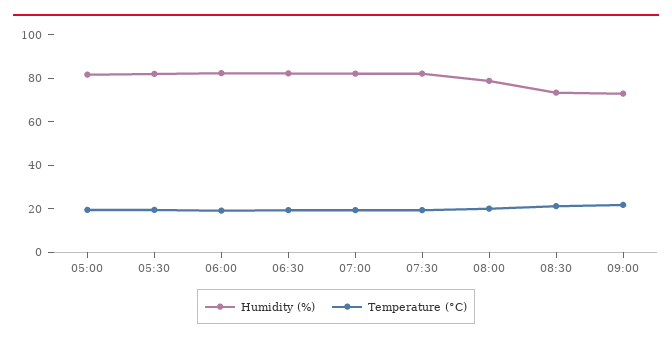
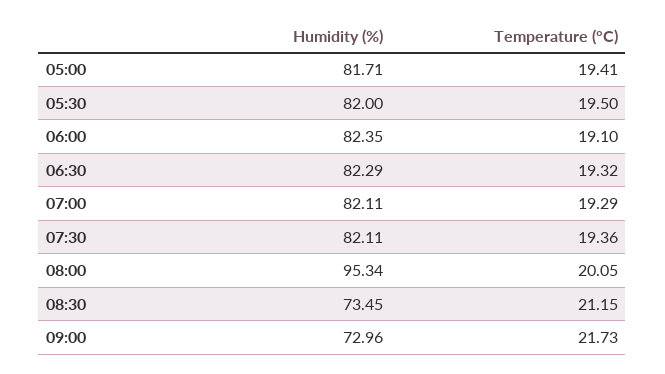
  {
    "Humidity (%)": {
      "05:00": 81.71,
      "05:30": 82,
      "06:00": 82.35,
      "06:30": 82.29,
      "07:00": 82.11,
      "07:30": 82.11,
-     "08:00": 80,
+     "08:00": 95.34,
      "08:30": 73.45,
      "09:00": 72.96
    },
    "Temperature (°C)": {
      "05:00": 19.41,
      "05:30": 19.5,
      "06:00": 19.1,
      "06:30": 19.32,
      "07:00": 19.29,
      "07:30": 19.36,
      "08:00": 20.05,
      "08:30": 21.15,
      "09:00": 21.73
    }
  }

